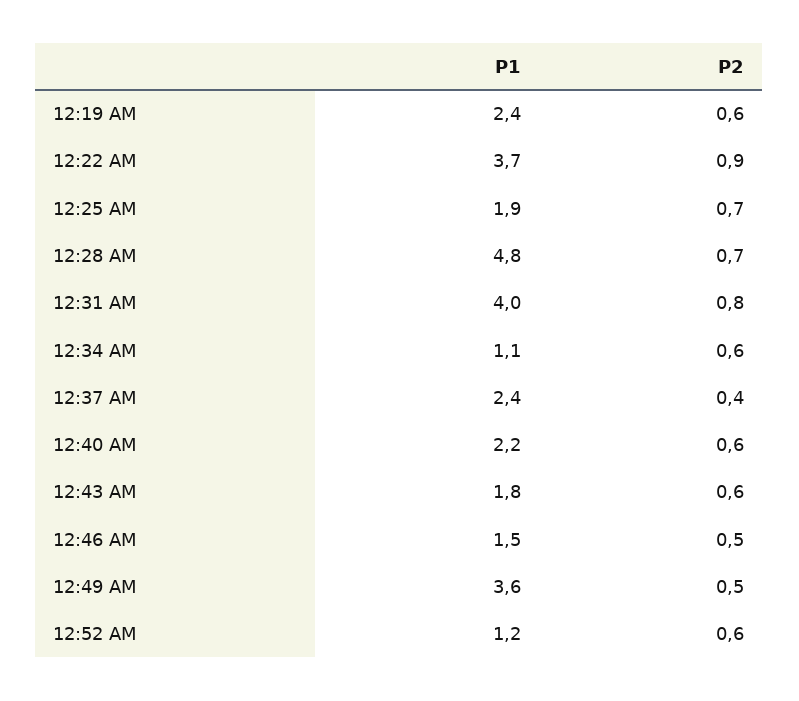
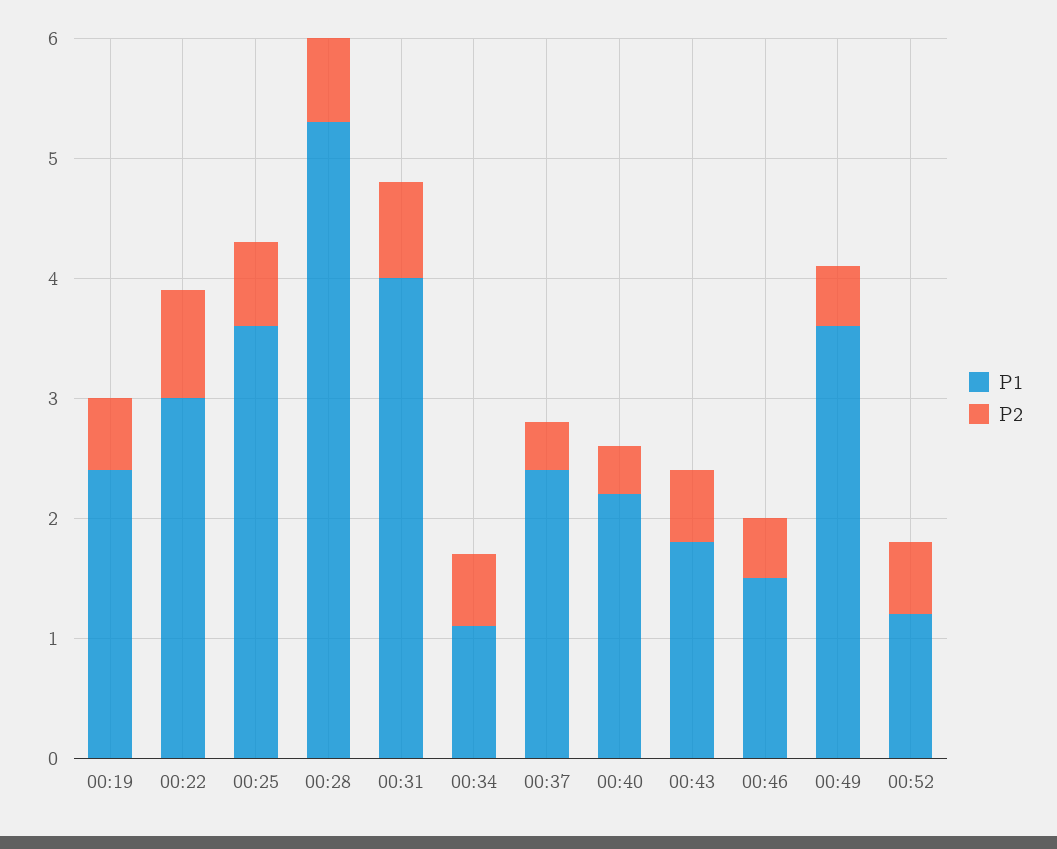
  {
    "P1": {
      "12:19 AM": 2.4,
-     "12:22 AM": 3.7,
+     "12:22 AM": 3,
-     "12:25 AM": 1.9,
+     "12:25 AM": 3.6,
-     "12:28 AM": 4.8,
+     "12:28 AM": 5.3,
      "12:31 AM": 4,
      "12:34 AM": 1.1,
      "12:37 AM": 2.4,
      "12:40 AM": 2.2,
      "12:43 AM": 1.8,
      "12:46 AM": 1.5,
      "12:49 AM": 3.6,
      "12:52 AM": 1.2
    },
    "P2": {
      "12:19 AM": 0.6,
      "12:22 AM": 0.9,
      "12:25 AM": 0.7,
      "12:28 AM": 0.7,
      "12:31 AM": 0.8,
      "12:34 AM": 0.6,
      "12:37 AM": 0.4,
-     "12:40 AM": 0.6,
+     "12:40 AM": 0.4,
      "12:43 AM": 0.6,
      "12:46 AM": 0.5,
      "12:49 AM": 0.5,
      "12:52 AM": 0.6
    }
  }

